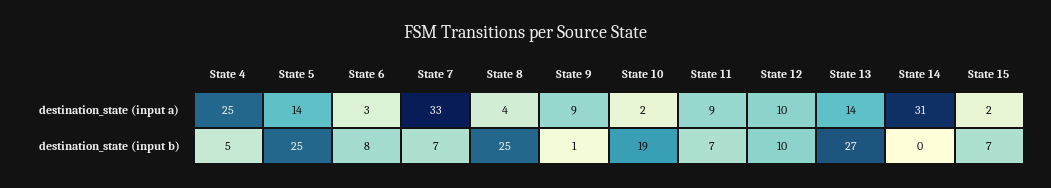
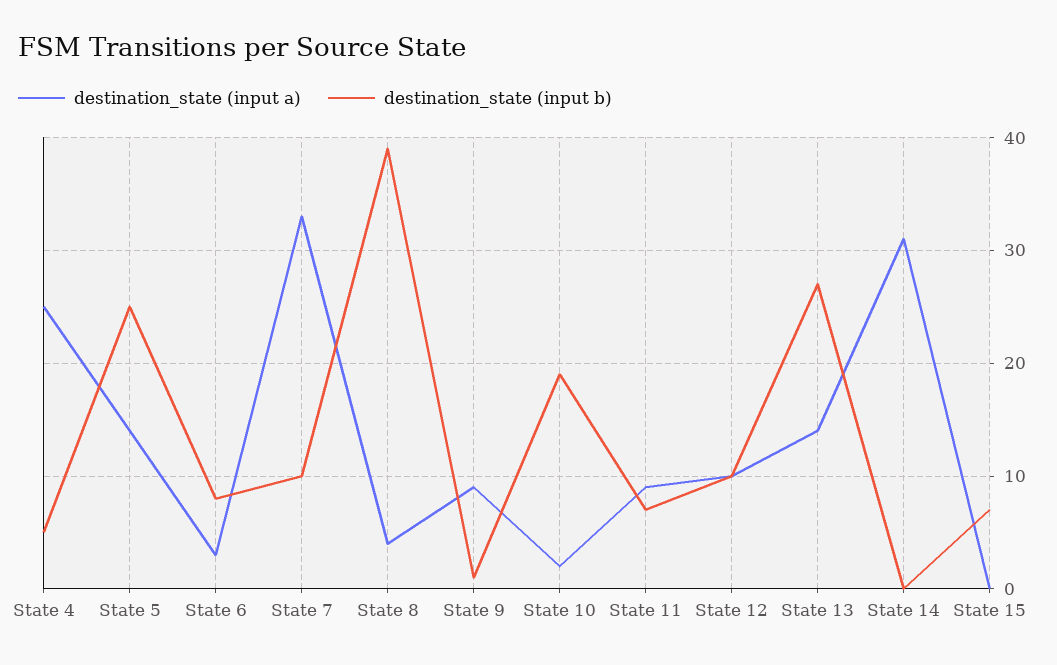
  {
    "destination_state (input a)": {
      "State 4": 25,
      "State 5": 14,
      "State 6": 3,
      "State 7": 33,
      "State 8": 4,
      "State 9": 9,
      "State 10": 2,
      "State 11": 9,
      "State 12": 10,
      "State 13": 14,
      "State 14": 31,
-     "State 15": 2
+     "State 15": 0
    },
    "destination_state (input b)": {
      "State 4": 5,
      "State 5": 25,
      "State 6": 8,
-     "State 7": 7,
+     "State 7": 10,
-     "State 8": 25,
+     "State 8": 39,
      "State 9": 1,
      "State 10": 19,
      "State 11": 7,
      "State 12": 10,
      "State 13": 27,
      "State 14": 0,
      "State 15": 7
    }
  }

